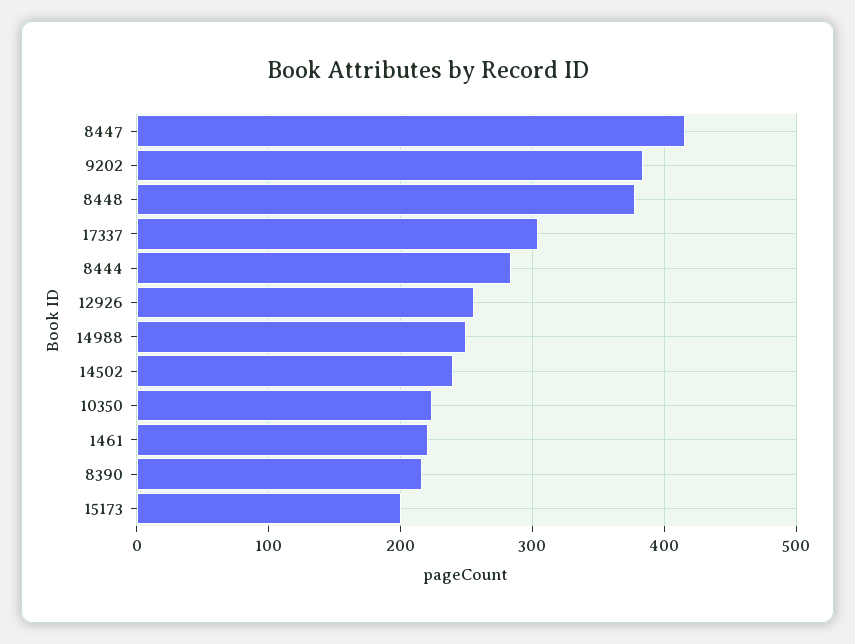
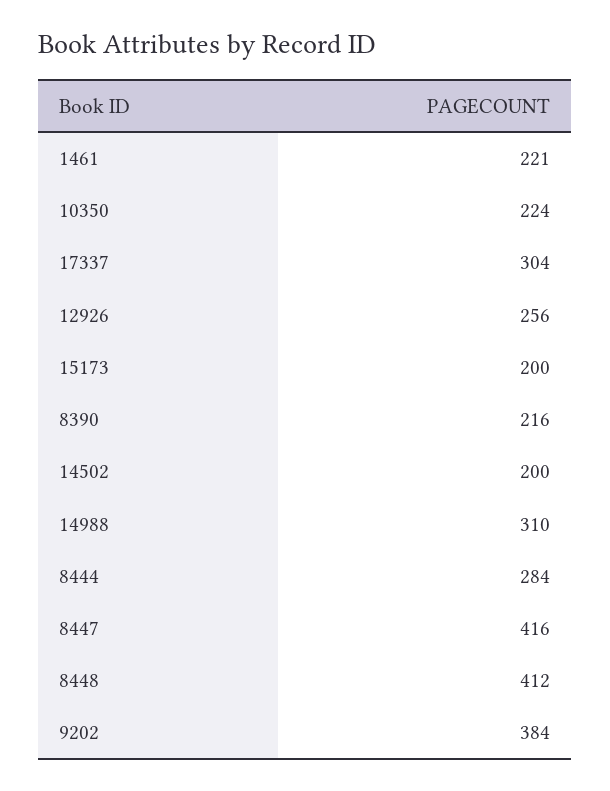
  {
    "8447": 416,
    "9202": 384,
-   "8448": 380,
+   "8448": 412,
    "17337": 304,
    "8444": 284,
    "12926": 256,
-   "14988": 250,
+   "14988": 310,
-   "14502": 240,
+   "14502": 200,
    "10350": 224,
    "1461": 221,
    "8390": 216,
    "15173": 200
  }

